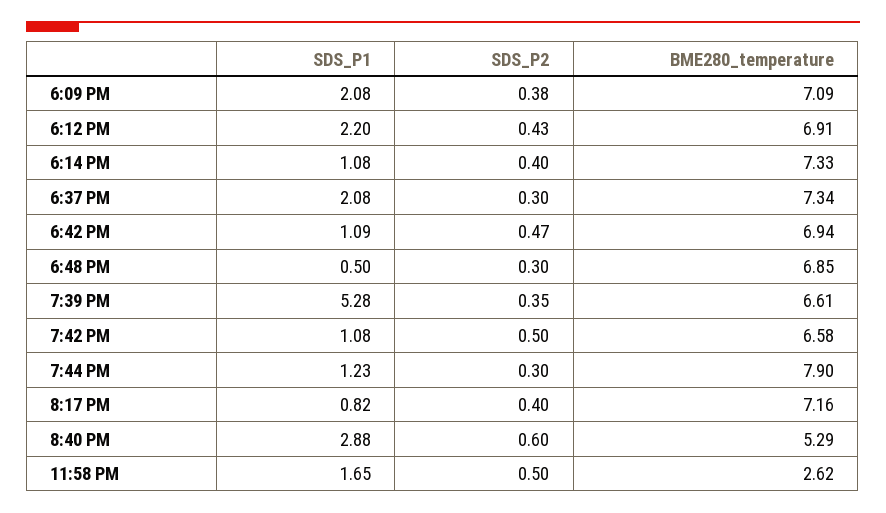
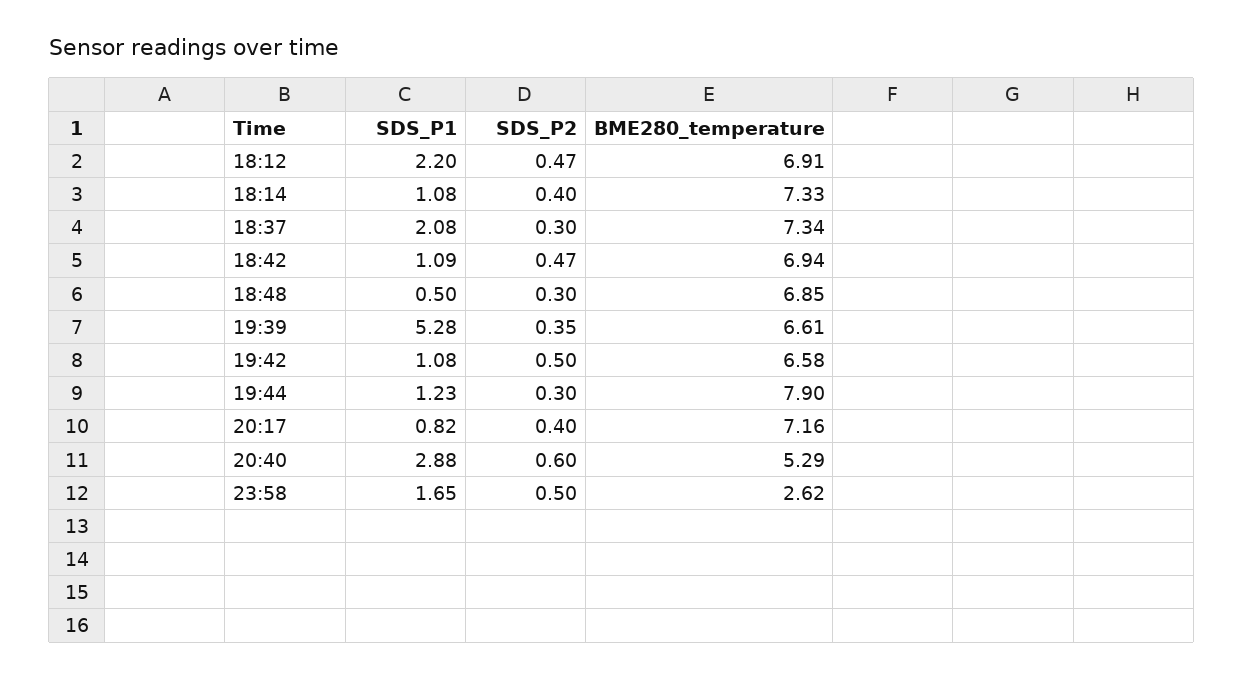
  {
    "SDS_P1": {
-     "6:09 PM": 2.08,
      "6:12 PM": 2.2,
      "6:14 PM": 1.08,
      "6:37 PM": 2.08,
      "6:42 PM": 1.09,
      "6:48 PM": 0.5,
      "7:39 PM": 5.28,
      "7:42 PM": 1.08,
      "7:44 PM": 1.23,
      "8:17 PM": 0.82,
      "8:40 PM": 2.88,
      "11:58 PM": 1.65
    },
    "SDS_P2": {
-     "6:09 PM": 0.38,
-     "6:12 PM": 0.43,
+     "6:12 PM": 0.47,
      "6:14 PM": 0.4,
      "6:37 PM": 0.3,
      "6:42 PM": 0.47,
      "6:48 PM": 0.3,
      "7:39 PM": 0.35,
      "7:42 PM": 0.5,
      "7:44 PM": 0.3,
      "8:17 PM": 0.4,
      "8:40 PM": 0.6,
      "11:58 PM": 0.5
    },
    "BME280_temperature": {
-     "6:09 PM": 7.09,
      "6:12 PM": 6.91,
      "6:14 PM": 7.33,
      "6:37 PM": 7.34,
      "6:42 PM": 6.94,
      "6:48 PM": 6.85,
      "7:39 PM": 6.61,
      "7:42 PM": 6.58,
      "7:44 PM": 7.9,
      "8:17 PM": 7.16,
      "8:40 PM": 5.29,
      "11:58 PM": 2.62
    }
  }

